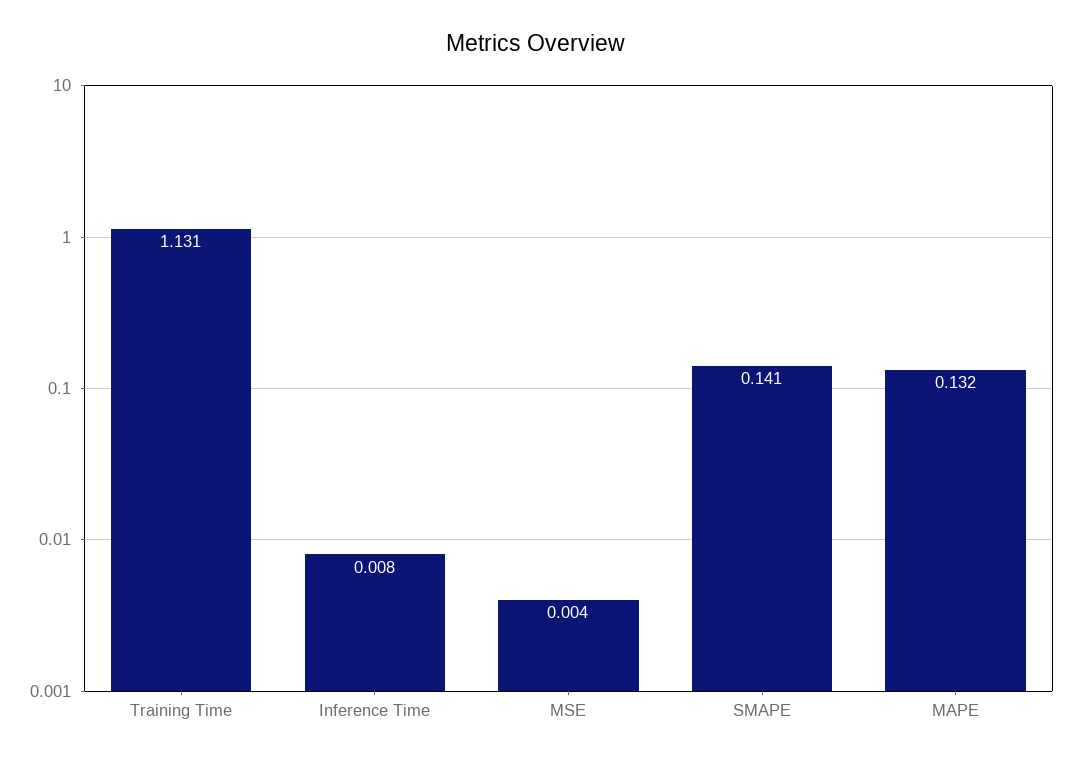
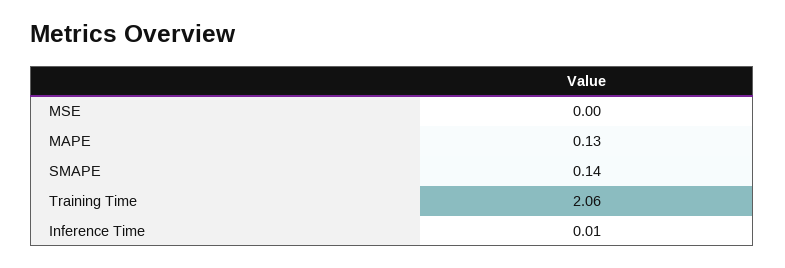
  {
-   "Training Time": 1.131,
+   "Training Time": 2.06,
    "Inference Time": 0.008,
    "MSE": 0.004,
    "SMAPE": 0.141,
    "MAPE": 0.132
  }

